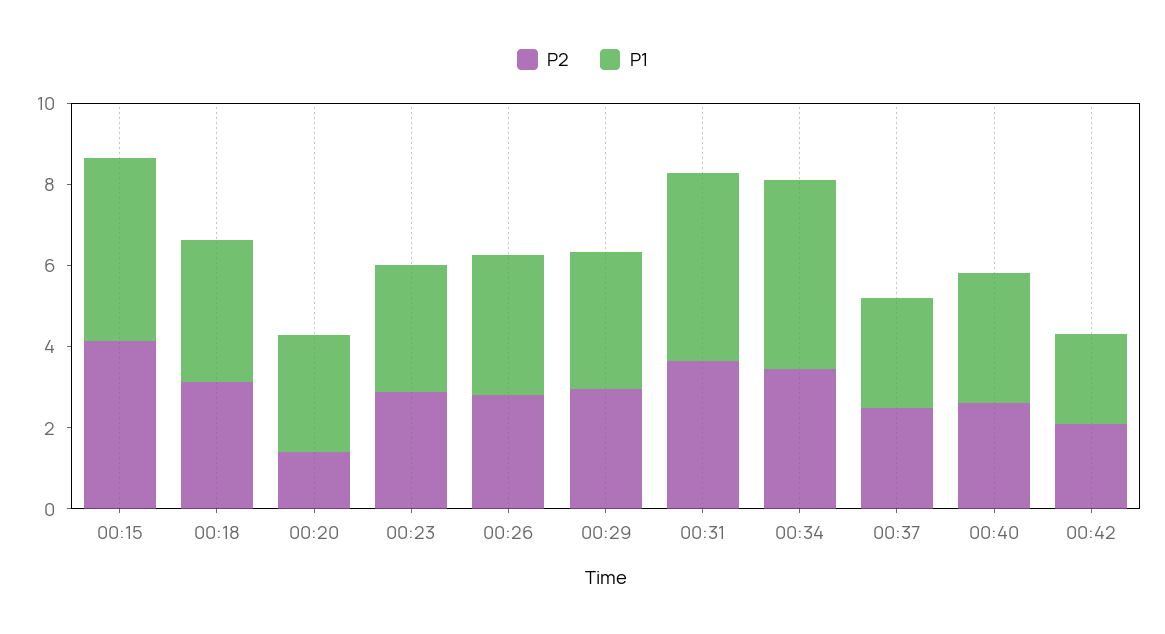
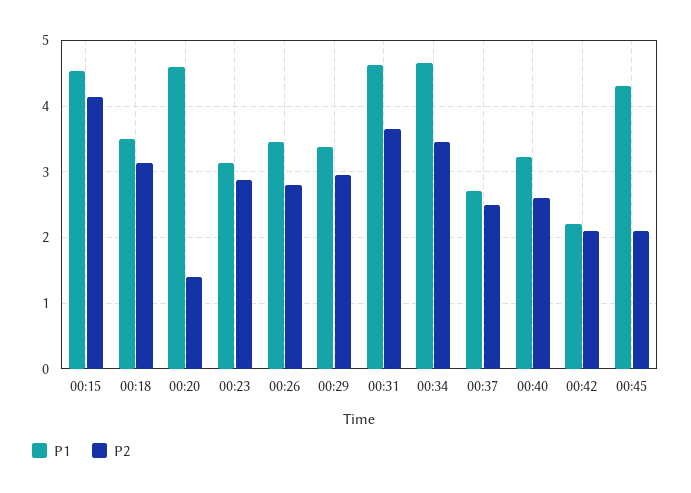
  {
    "P2": {
      "00:15": 4.1,
      "00:18": 3.1,
      "00:20": 1.4,
      "00:23": 2.9,
      "00:26": 2.8,
      "00:29": 3,
      "00:31": 3.7,
      "00:34": 3.5,
      "00:37": 2.5,
      "00:40": 2.6,
-     "00:42": 2.1
+     "00:42": 2.1,
+     "00:45": 2.1
    },
    "P1": {
      "00:15": 4.5,
      "00:18": 3.5,
-     "00:20": 3,
+     "00:20": 4.6,
      "00:23": 3.1,
      "00:26": 3.5,
      "00:29": 3.4,
      "00:31": 4.6,
      "00:34": 4.7,
      "00:37": 2.7,
      "00:40": 3.2,
-     "00:42": 2.2
+     "00:42": 2.2,
+     "00:45": 4.3
    }
  }

